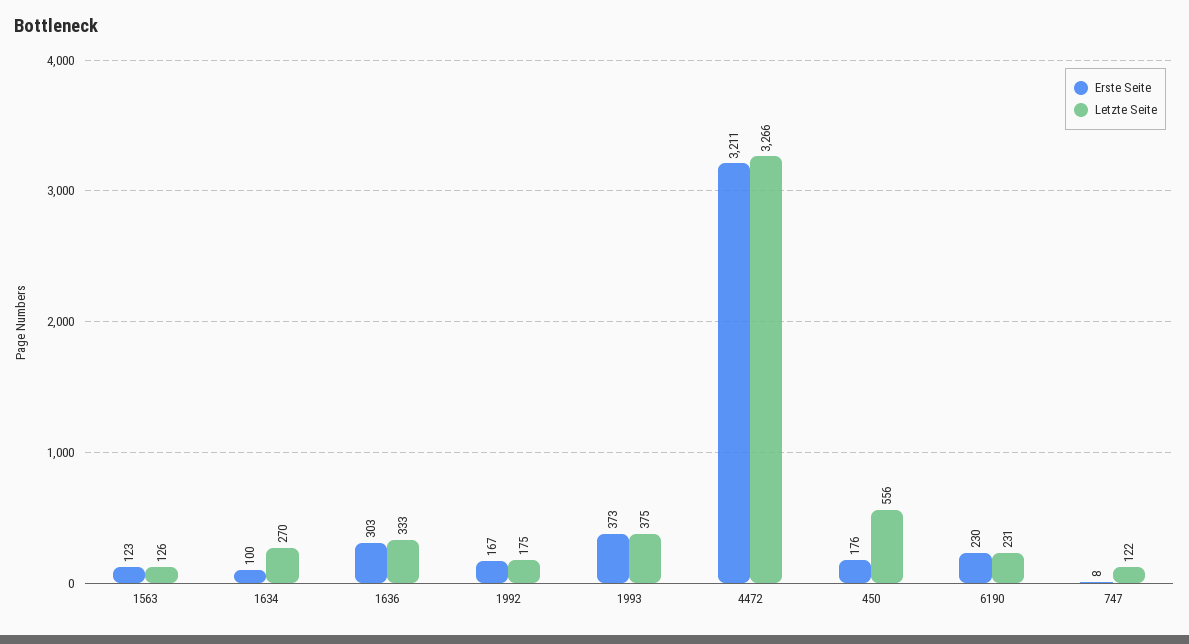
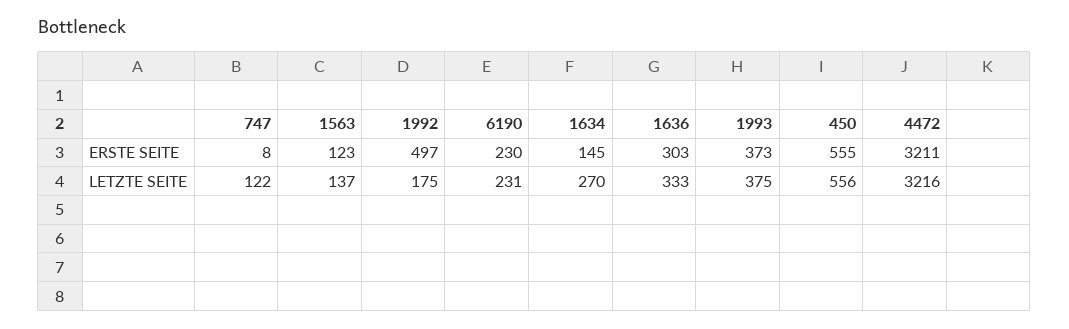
  {
    "Erste Seite": {
      "1563": 123,
-     "1634": 100,
+     "1634": 145,
      "1636": 303,
-     "1992": 167,
+     "1992": 497,
      "1993": 373,
      "4472": 3211,
-     "450": 176,
+     "450": 555,
      "6190": 230,
      "747": 8
    },
    "Letzte Seite": {
-     "1563": 126,
+     "1563": 137,
      "1634": 270,
      "1636": 333,
      "1992": 175,
      "1993": 375,
-     "4472": 3266,
+     "4472": 3216,
      "450": 556,
      "6190": 231,
      "747": 122
    }
  }

